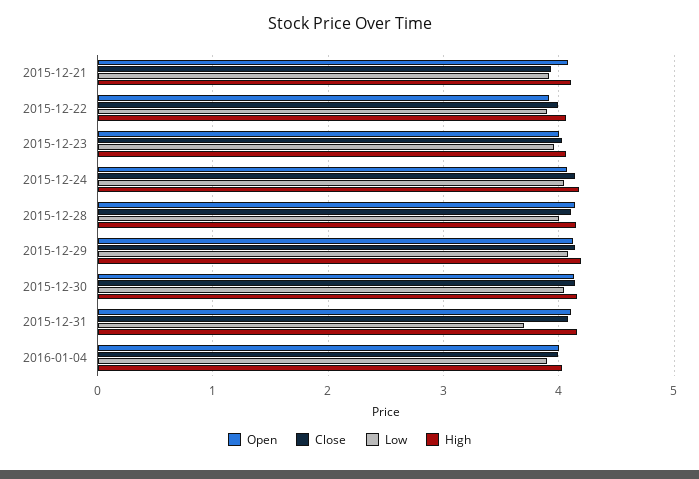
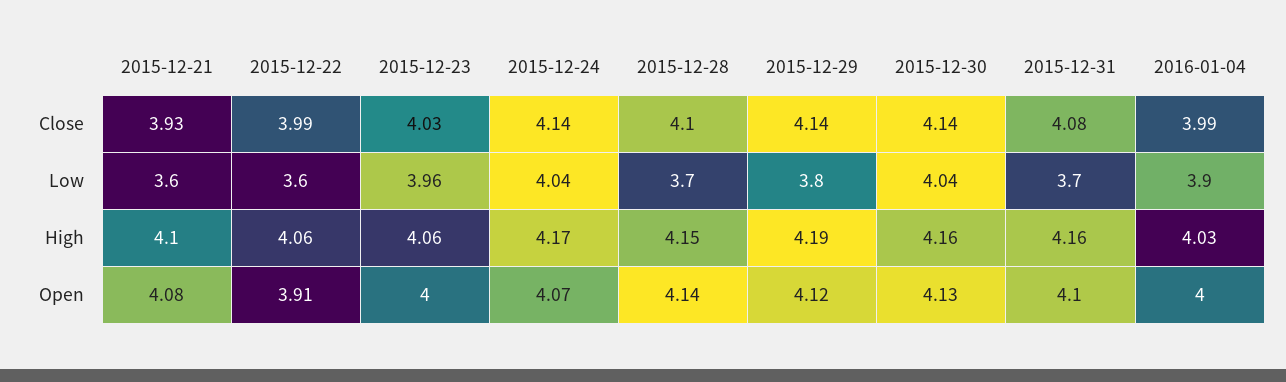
  {
    "Open": {
      "2015-12-21": 4.08,
      "2015-12-22": 3.91,
      "2015-12-23": 4,
      "2015-12-24": 4.07,
      "2015-12-28": 4.14,
      "2015-12-29": 4.12,
      "2015-12-30": 4.13,
      "2015-12-31": 4.1,
      "2016-01-04": 4
    },
    "Close": {
      "2015-12-21": 3.93,
      "2015-12-22": 3.99,
      "2015-12-23": 4.03,
      "2015-12-24": 4.14,
      "2015-12-28": 4.1,
      "2015-12-29": 4.14,
      "2015-12-30": 4.14,
      "2015-12-31": 4.08,
      "2016-01-04": 3.99
    },
    "Low": {
-     "2015-12-21": 3.9,
+     "2015-12-21": 3.6,
-     "2015-12-22": 3.9,
+     "2015-12-22": 3.6,
      "2015-12-23": 3.96,
      "2015-12-24": 4.04,
-     "2015-12-28": 4,
+     "2015-12-28": 3.7,
-     "2015-12-29": 4.1,
+     "2015-12-29": 3.8,
      "2015-12-30": 4.04,
      "2015-12-31": 3.7,
      "2016-01-04": 3.9
    },
    "High": {
      "2015-12-21": 4.1,
      "2015-12-22": 4.06,
      "2015-12-23": 4.06,
      "2015-12-24": 4.17,
      "2015-12-28": 4.15,
      "2015-12-29": 4.19,
      "2015-12-30": 4.16,
      "2015-12-31": 4.16,
      "2016-01-04": 4.03
    }
  }

